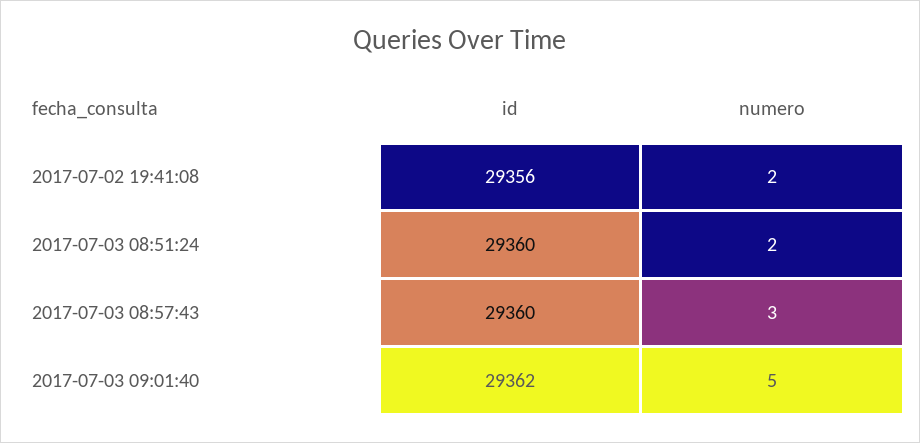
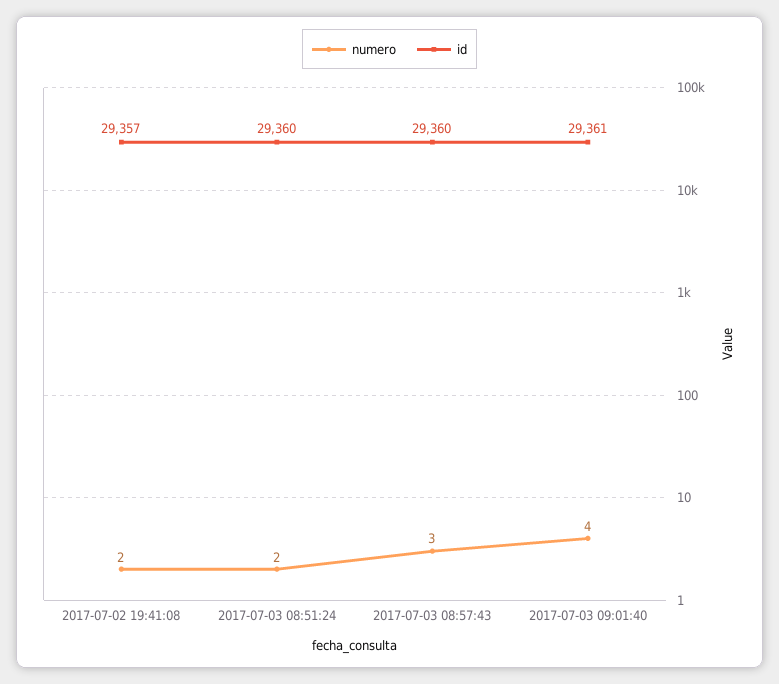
  {
    "id": {
-     "2017-07-02 19:41:08": 29356,
+     "2017-07-02 19:41:08": 29357,
      "2017-07-03 08:51:24": 29360,
      "2017-07-03 08:57:43": 29360,
-     "2017-07-03 09:01:40": 29362
+     "2017-07-03 09:01:40": 29361
    },
    "numero": {
      "2017-07-02 19:41:08": 2,
      "2017-07-03 08:51:24": 2,
      "2017-07-03 08:57:43": 3,
-     "2017-07-03 09:01:40": 5
+     "2017-07-03 09:01:40": 4
    }
  }

